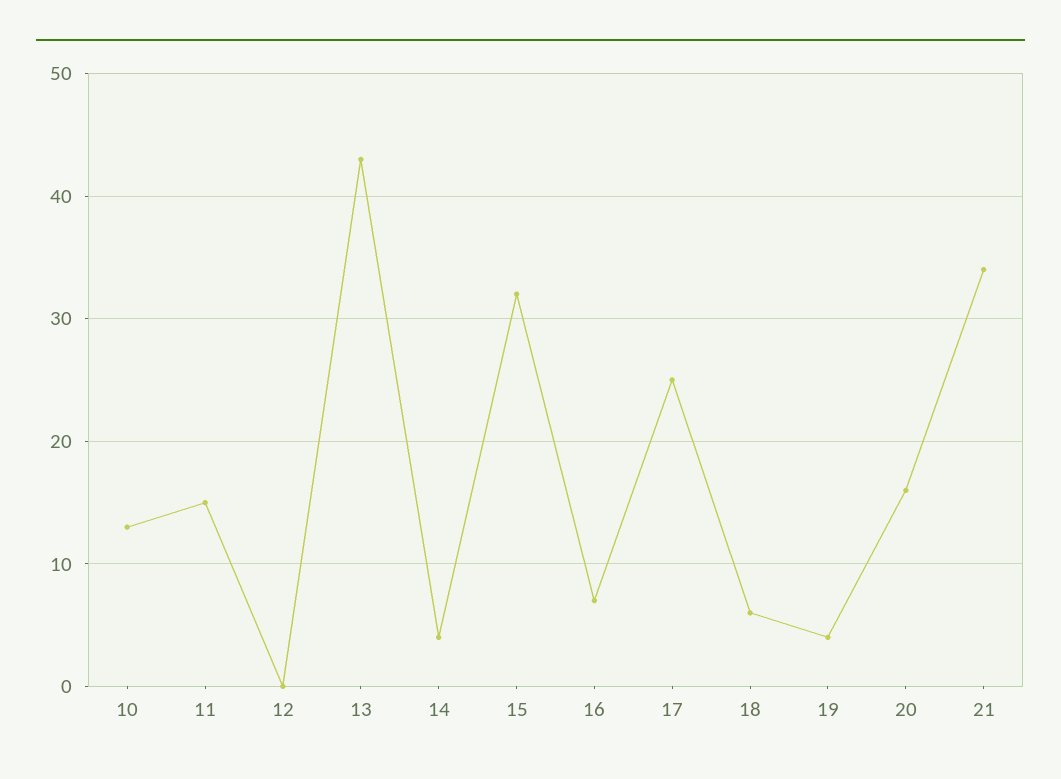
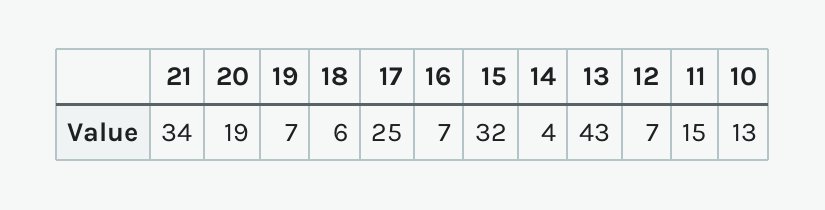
  {
    "10": 13,
    "11": 15,
-   "12": 0,
+   "12": 7,
    "13": 43,
    "14": 4,
    "15": 32,
    "16": 7,
    "17": 25,
    "18": 6,
-   "19": 4,
+   "19": 7,
-   "20": 16,
+   "20": 19,
    "21": 34
  }

